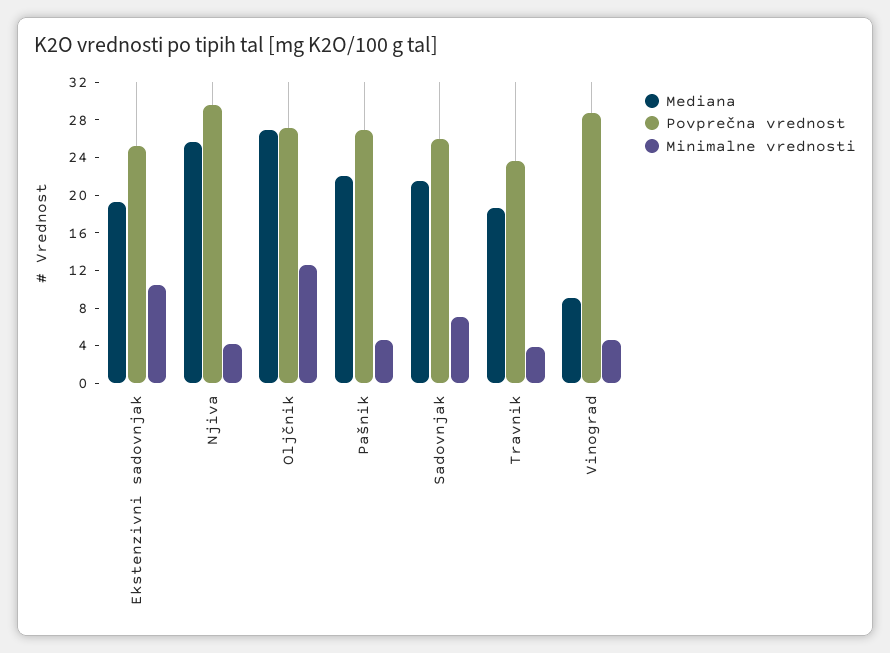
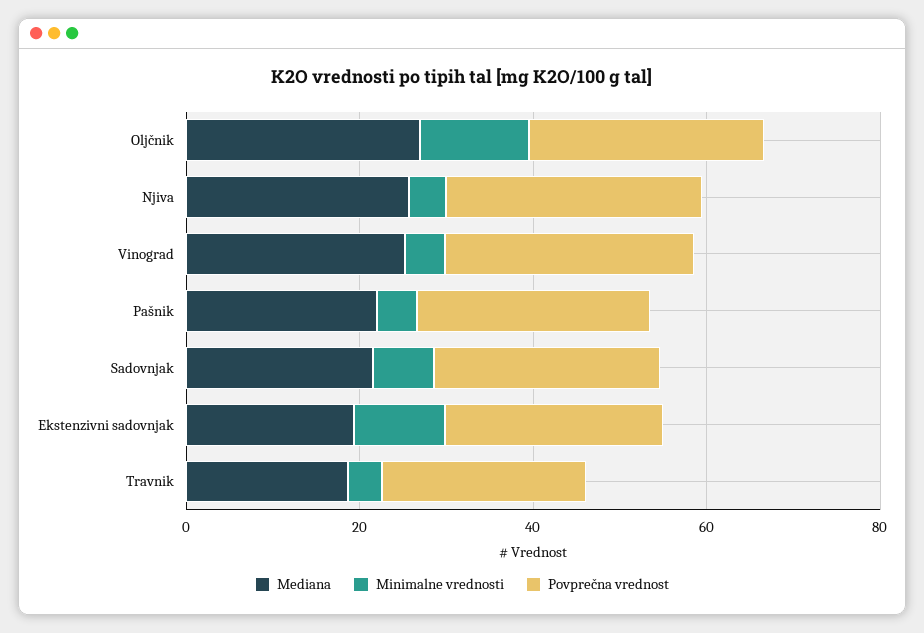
  {
    "Mediana": {
      "Ekstenzivni sadovnjak": 19,
      "Njiva": 26,
      "Oljčnik": 27,
      "Pašnik": 22,
      "Sadovnjak": 22,
      "Travnik": 19,
-     "Vinograd": 9
+     "Vinograd": 25
    },
    "Povprečna vrednost": {
      "Ekstenzivni sadovnjak": 25,
      "Njiva": 30,
      "Oljčnik": 27,
      "Pašnik": 27,
      "Sadovnjak": 26,
      "Travnik": 24,
      "Vinograd": 29
    },
    "Minimalne vrednosti": {
      "Ekstenzivni sadovnjak": 11,
      "Njiva": 4,
      "Oljčnik": 13,
      "Pašnik": 5,
      "Sadovnjak": 7,
      "Travnik": 4,
      "Vinograd": 5
    }
  }

